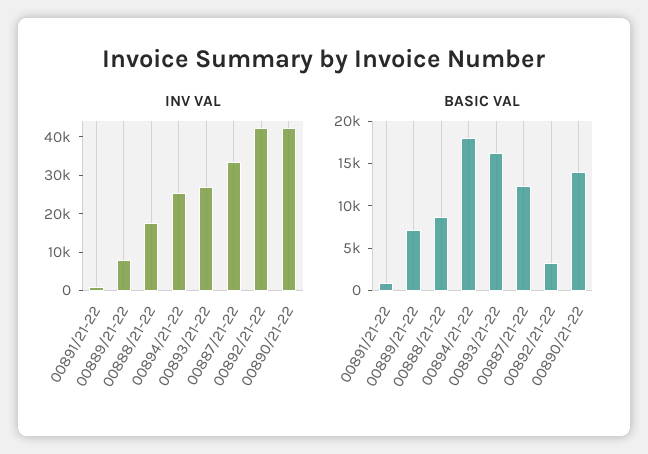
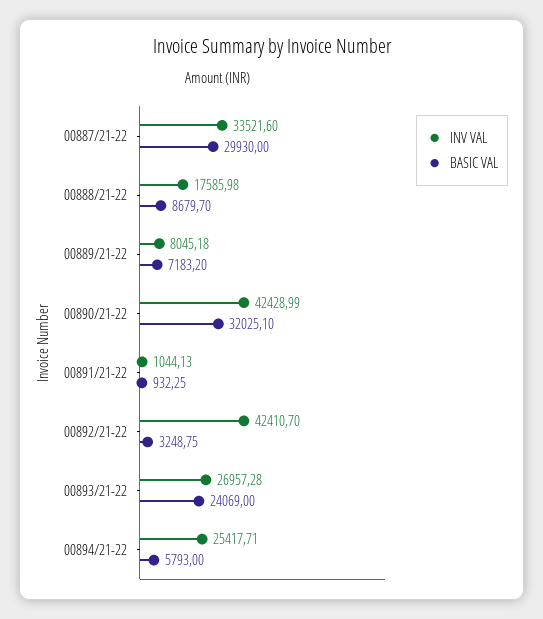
  {
    "INV VAL": {
      "00891/21-22": 1044.13,
      "00889/21-22": 8045.18,
      "00888/21-22": 17585.98,
      "00894/21-22": 25417.71,
      "00893/21-22": 26957.28,
      "00887/21-22": 33521.6,
      "00892/21-22": 42410.7,
      "00890/21-22": 42428.99
    },
    "BASIC VAL": {
      "00891/21-22": 932.25,
      "00889/21-22": 7183.2,
      "00888/21-22": 8679.7,
-     "00894/21-22": 18000,
+     "00894/21-22": 5793,
-     "00893/21-22": 16000,
+     "00893/21-22": 24069,
-     "00887/21-22": 12000,
+     "00887/21-22": 29930,
      "00892/21-22": 3248.75,
-     "00890/21-22": 14000
+     "00890/21-22": 32025.1
    }
  }

